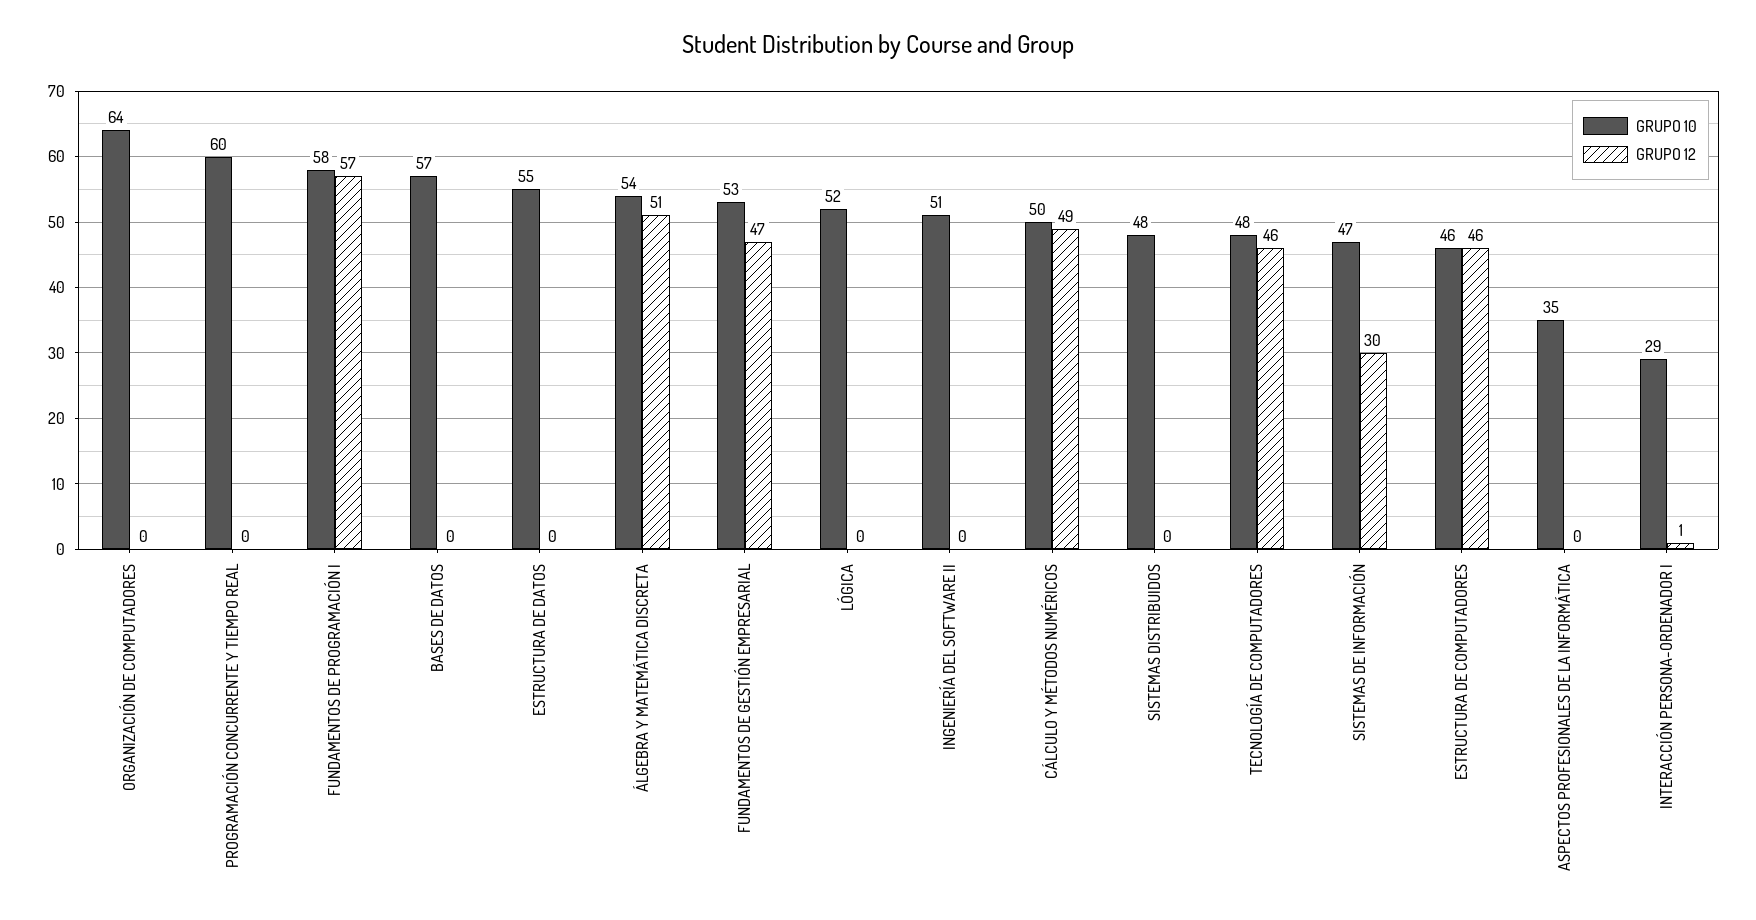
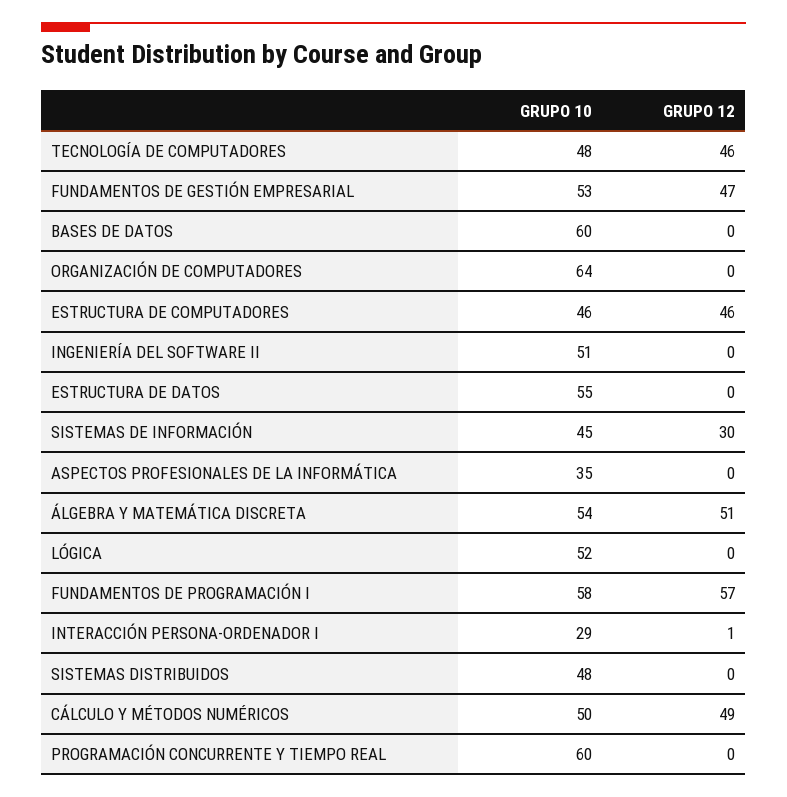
  {
    "GRUPO 10": {
      "ORGANIZACIÓN DE COMPUTADORES": 64,
      "PROGRAMACIÓN CONCURRENTE Y TIEMPO REAL": 60,
      "FUNDAMENTOS DE PROGRAMACIÓN I": 58,
-     "BASES DE DATOS": 57,
+     "BASES DE DATOS": 60,
      "ESTRUCTURA DE DATOS": 55,
      "ÁLGEBRA Y MATEMÁTICA DISCRETA": 54,
      "FUNDAMENTOS DE GESTIÓN EMPRESARIAL": 53,
      "LÓGICA": 52,
      "INGENIERÍA DEL SOFTWARE II": 51,
      "CÁLCULO Y MÉTODOS NUMÉRICOS": 50,
      "SISTEMAS DISTRIBUIDOS": 48,
      "TECNOLOGÍA DE COMPUTADORES": 48,
-     "SISTEMAS DE INFORMACIÓN": 47,
+     "SISTEMAS DE INFORMACIÓN": 45,
      "ESTRUCTURA DE COMPUTADORES": 46,
      "ASPECTOS PROFESIONALES DE LA INFORMÁTICA": 35,
      "INTERACCIÓN PERSONA-ORDENADOR I": 29
    },
    "GRUPO 12": {
      "ORGANIZACIÓN DE COMPUTADORES": 0,
      "PROGRAMACIÓN CONCURRENTE Y TIEMPO REAL": 0,
      "FUNDAMENTOS DE PROGRAMACIÓN I": 57,
      "BASES DE DATOS": 0,
      "ESTRUCTURA DE DATOS": 0,
      "ÁLGEBRA Y MATEMÁTICA DISCRETA": 51,
      "FUNDAMENTOS DE GESTIÓN EMPRESARIAL": 47,
      "LÓGICA": 0,
      "INGENIERÍA DEL SOFTWARE II": 0,
      "CÁLCULO Y MÉTODOS NUMÉRICOS": 49,
      "SISTEMAS DISTRIBUIDOS": 0,
      "TECNOLOGÍA DE COMPUTADORES": 46,
      "SISTEMAS DE INFORMACIÓN": 30,
      "ESTRUCTURA DE COMPUTADORES": 46,
      "ASPECTOS PROFESIONALES DE LA INFORMÁTICA": 0,
      "INTERACCIÓN PERSONA-ORDENADOR I": 1
    }
  }

